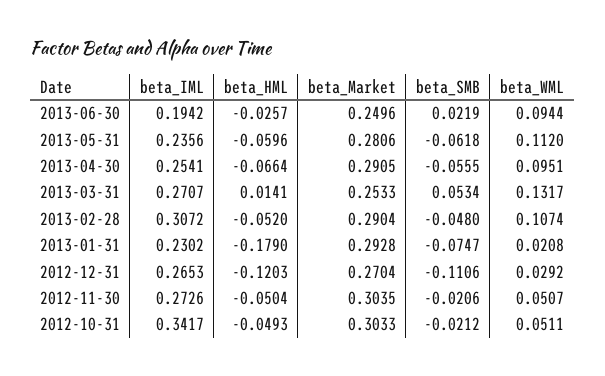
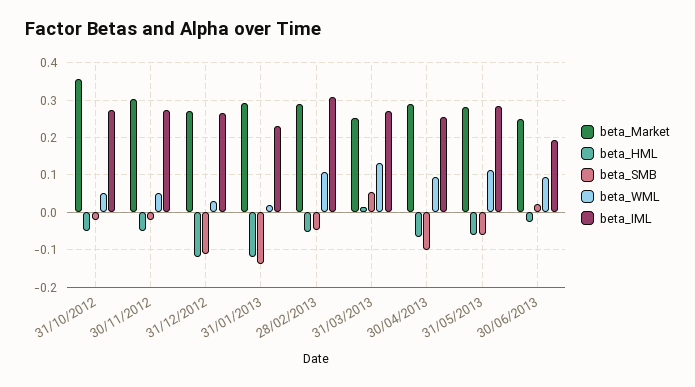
  {
    "beta_IML": {
      "2013-06-30": 0.1942,
-     "2013-05-31": 0.2356,
+     "2013-05-31": 0.28,
      "2013-04-30": 0.2541,
      "2013-03-31": 0.2707,
      "2013-02-28": 0.3072,
      "2013-01-31": 0.2302,
      "2012-12-31": 0.2653,
      "2012-11-30": 0.2726,
-     "2012-10-31": 0.3417
+     "2012-10-31": 0.28
    },
    "beta_HML": {
      "2013-06-30": -0.0257,
      "2013-05-31": -0.0596,
      "2013-04-30": -0.0664,
      "2013-03-31": 0.0141,
      "2013-02-28": -0.052,
-     "2013-01-31": -0.179,
+     "2013-01-31": -0.12,
      "2012-12-31": -0.1203,
      "2012-11-30": -0.0504,
      "2012-10-31": -0.0493
    },
    "beta_Market": {
      "2013-06-30": 0.2496,
      "2013-05-31": 0.2806,
      "2013-04-30": 0.2905,
      "2013-03-31": 0.2533,
      "2013-02-28": 0.2904,
      "2013-01-31": 0.2928,
      "2012-12-31": 0.2704,
      "2012-11-30": 0.3035,
-     "2012-10-31": 0.3033
+     "2012-10-31": 0.36
    },
    "beta_SMB": {
      "2013-06-30": 0.0219,
      "2013-05-31": -0.0618,
-     "2013-04-30": -0.0555,
+     "2013-04-30": -0.1,
      "2013-03-31": 0.0534,
      "2013-02-28": -0.048,
-     "2013-01-31": -0.0747,
+     "2013-01-31": -0.14,
      "2012-12-31": -0.1106,
      "2012-11-30": -0.0206,
      "2012-10-31": -0.0212
    },
    "beta_WML": {
      "2013-06-30": 0.0944,
      "2013-05-31": 0.112,
      "2013-04-30": 0.0951,
      "2013-03-31": 0.1317,
      "2013-02-28": 0.1074,
      "2013-01-31": 0.0208,
      "2012-12-31": 0.0292,
      "2012-11-30": 0.0507,
      "2012-10-31": 0.0511
    }
  }

